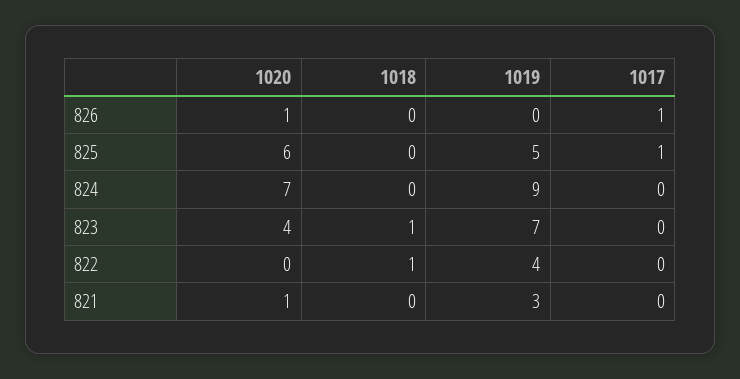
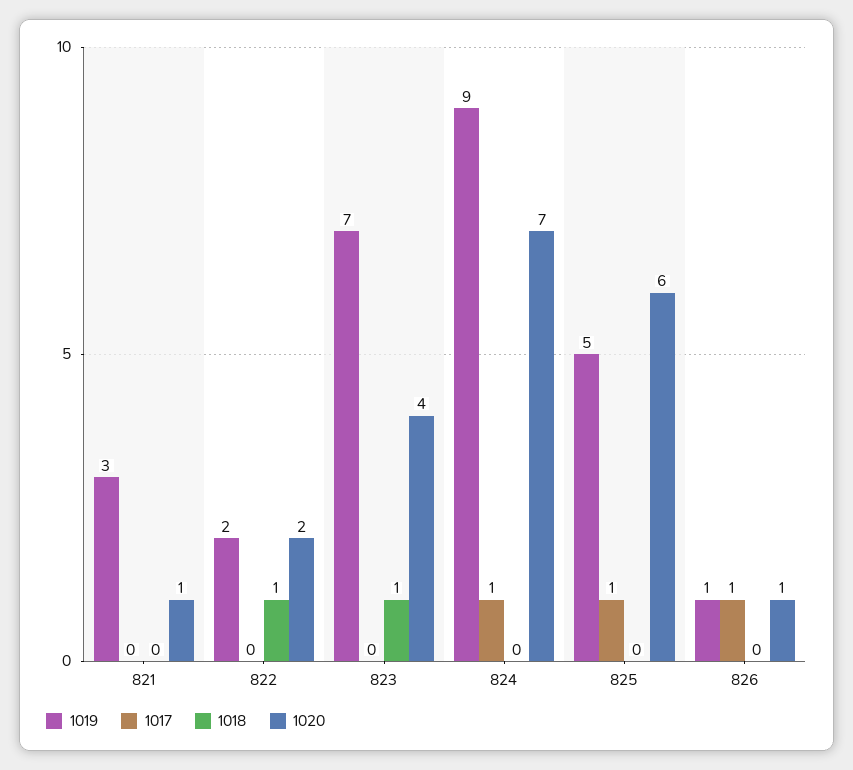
  {
    "1020": {
      "826": 1,
      "825": 6,
      "824": 7,
      "823": 4,
-     "822": 0,
+     "822": 2,
      "821": 1
    },
    "1018": {
      "826": 0,
      "825": 0,
      "824": 0,
      "823": 1,
      "822": 1,
      "821": 0
    },
    "1019": {
-     "826": 0,
+     "826": 1,
      "825": 5,
      "824": 9,
      "823": 7,
-     "822": 4,
+     "822": 2,
      "821": 3
    },
    "1017": {
      "826": 1,
      "825": 1,
-     "824": 0,
+     "824": 1,
      "823": 0,
      "822": 0,
      "821": 0
    }
  }

